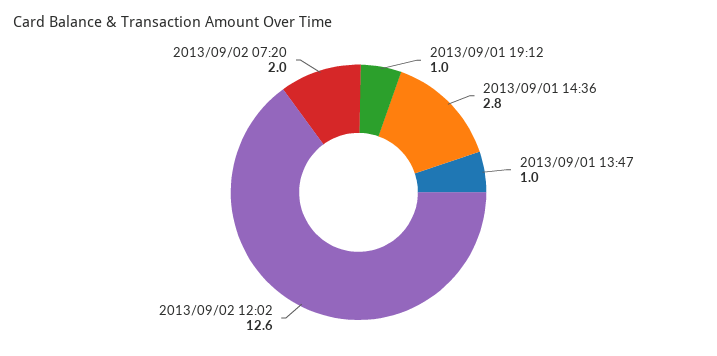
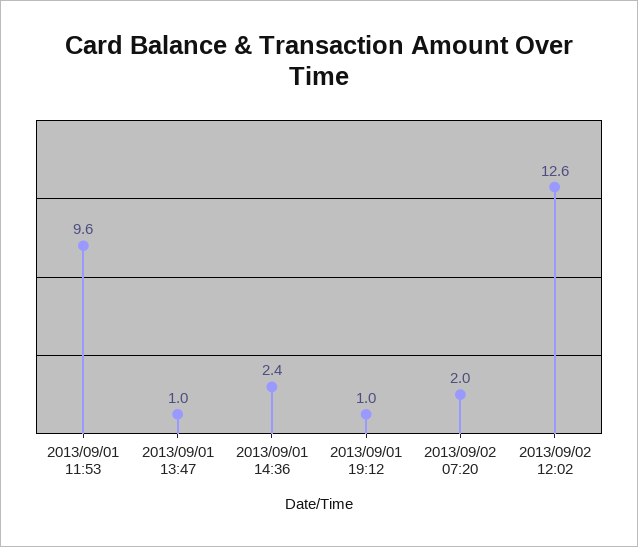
  {
    "2013/09/01 19:12": 1,
-   "2013/09/01 14:36": 2.8,
+   "2013/09/01 14:36": 2.4,
    "2013/09/01 13:47": 1,
    "2013/09/02 12:02": 12.6,
-   "2013/09/02 07:20": 2
+   "2013/09/02 07:20": 2,
+   "2013/09/01 11:53": 9.6
  }

